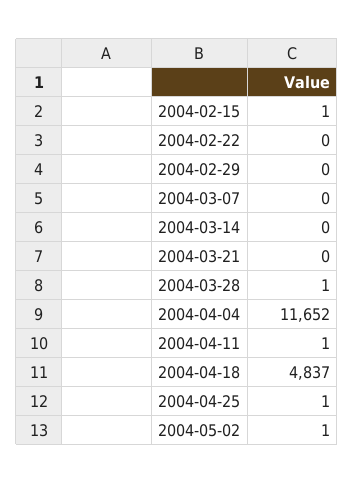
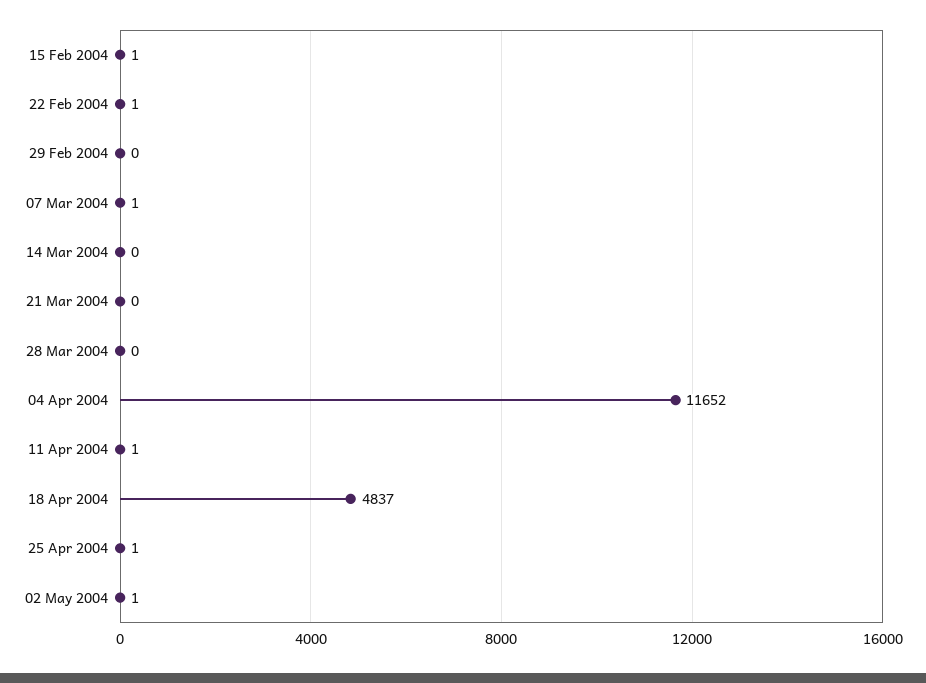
  {
    "2004-02-15": 1,
-   "2004-02-22": 0,
+   "2004-02-22": 1,
    "2004-02-29": 0,
-   "2004-03-07": 0,
+   "2004-03-07": 1,
    "2004-03-14": 0,
    "2004-03-21": 0,
-   "2004-03-28": 1,
+   "2004-03-28": 0,
    "2004-04-04": 11652,
    "2004-04-11": 1,
    "2004-04-18": 4837,
    "2004-04-25": 1,
    "2004-05-02": 1
  }

